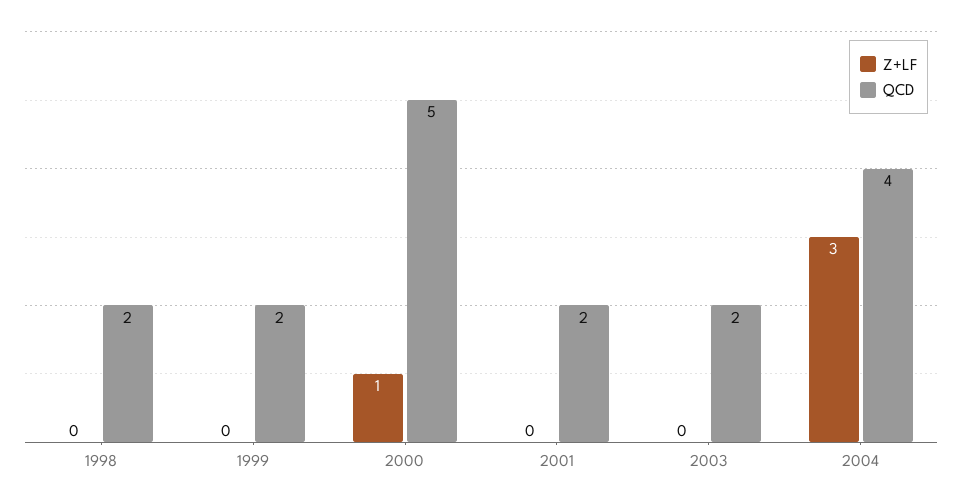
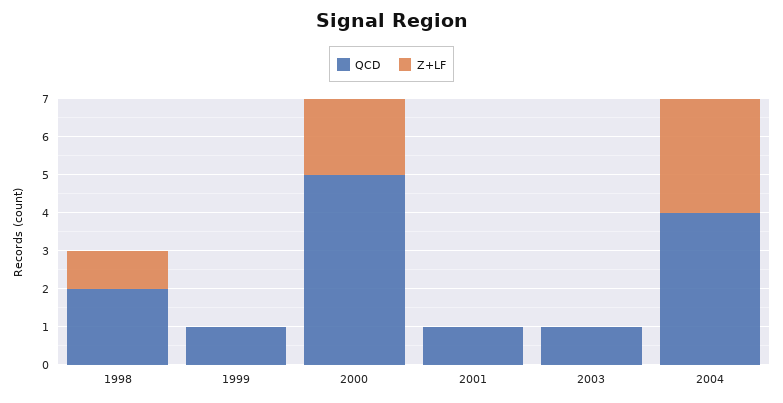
  {
    "Z+LF": {
-     "1998": 0,
+     "1998": 1,
      "1999": 0,
-     "2000": 1,
+     "2000": 2,
      "2001": 0,
      "2003": 0,
      "2004": 3
    },
    "QCD": {
      "1998": 2,
-     "1999": 2,
+     "1999": 1,
      "2000": 5,
-     "2001": 2,
+     "2001": 1,
-     "2003": 2,
+     "2003": 1,
      "2004": 4
    }
  }

